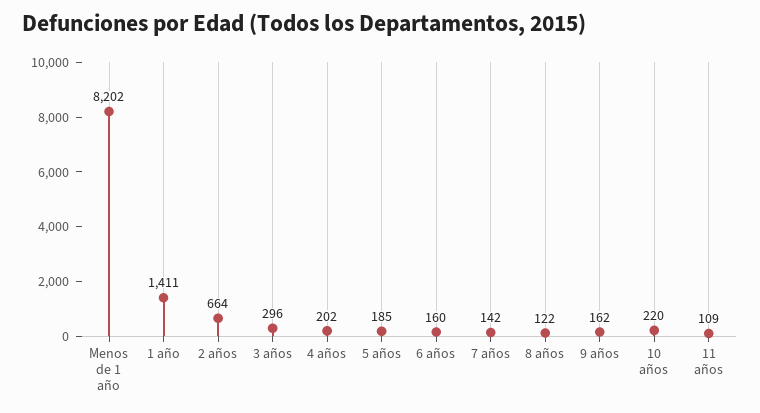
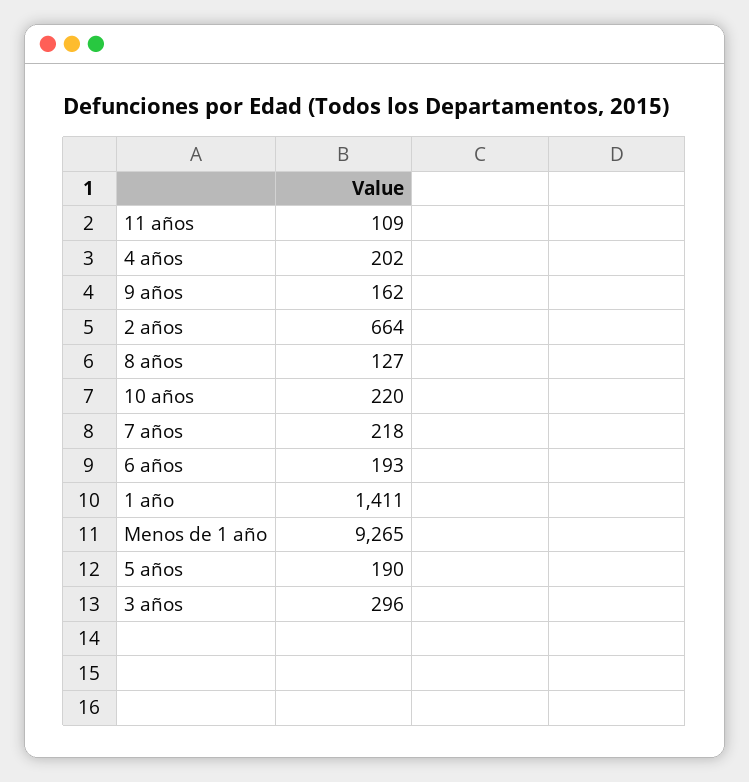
  {
-   "Menos de 1 año": 8202,
+   "Menos de 1 año": 9265,
    "1 año": 1411,
    "2 años": 664,
    "3 años": 296,
    "4 años": 202,
-   "5 años": 185,
+   "5 años": 190,
-   "6 años": 160,
+   "6 años": 193,
-   "7 años": 142,
+   "7 años": 218,
-   "8 años": 122,
+   "8 años": 127,
    "9 años": 162,
    "10 años": 220,
    "11 años": 109
  }

